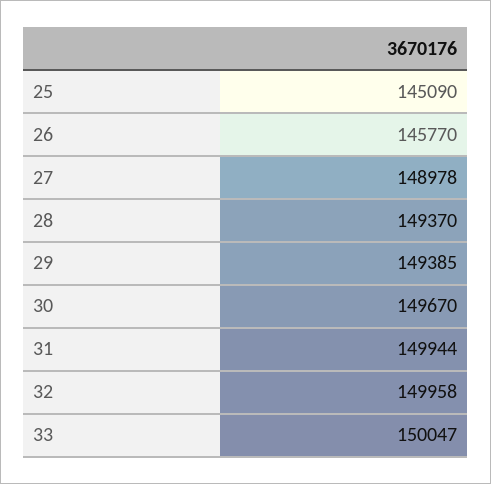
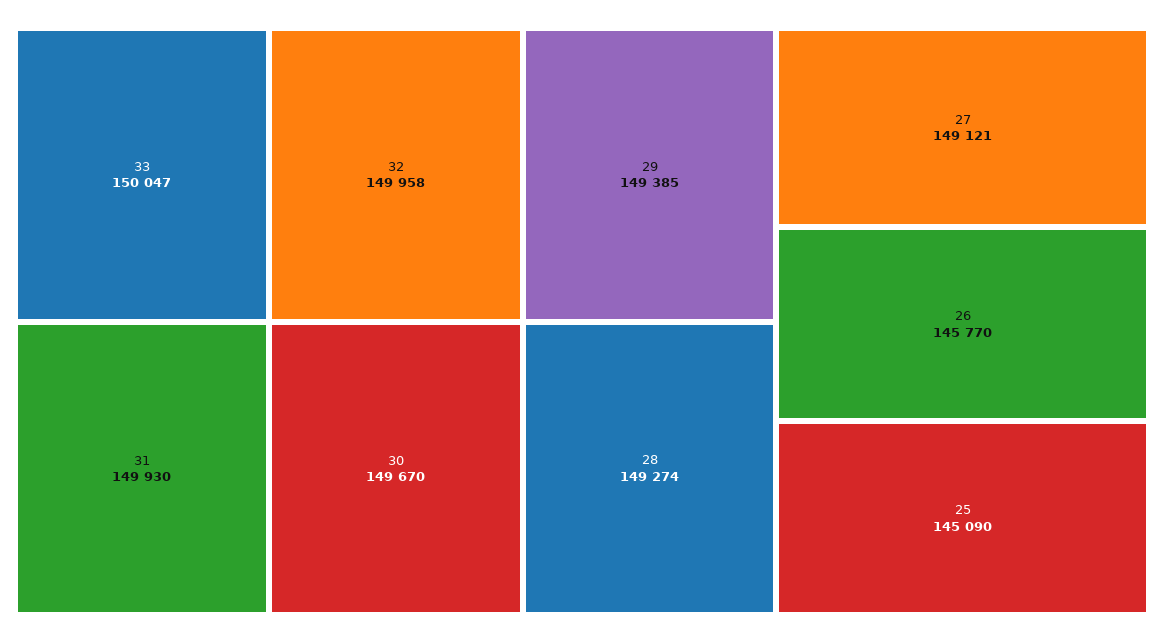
  {
    "25": 145090,
    "26": 145770,
-   "27": 148978,
+   "27": 149121,
-   "28": 149370,
+   "28": 149274,
    "29": 149385,
    "30": 149670,
-   "31": 149944,
+   "31": 149930,
    "32": 149958,
    "33": 150047
  }

